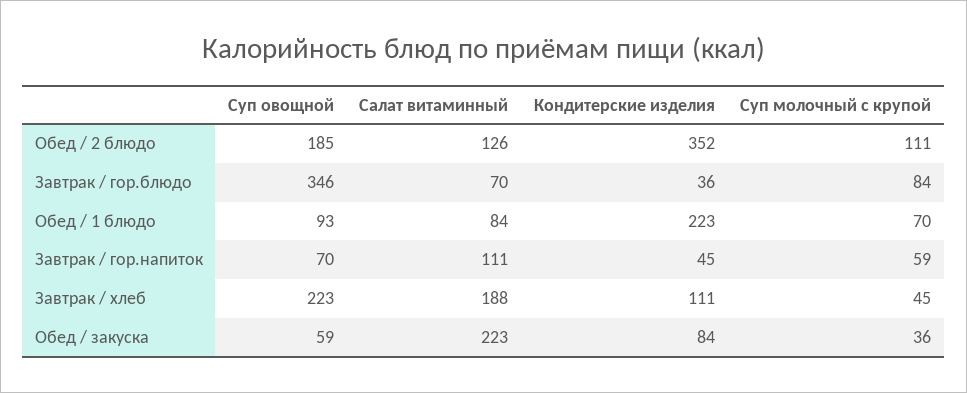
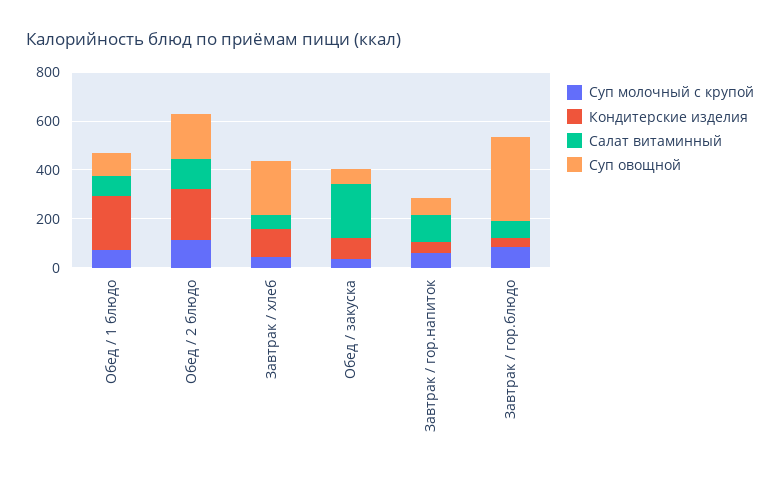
  {
    "Суп овощной": {
      "Обед / 2 блюдо": 185,
      "Завтрак / гор.блюдо": 346,
      "Обед / 1 блюдо": 93,
      "Завтрак / гор.напиток": 70,
      "Завтрак / хлеб": 223,
      "Обед / закуска": 59
    },
    "Салат витаминный": {
      "Обед / 2 блюдо": 126,
      "Завтрак / гор.блюдо": 70,
      "Обед / 1 блюдо": 84,
      "Завтрак / гор.напиток": 111,
-     "Завтрак / хлеб": 188,
+     "Завтрак / хлеб": 50,
      "Обед / закуска": 223
    },
    "Кондитерские изделия": {
-     "Обед / 2 блюдо": 352,
+     "Обед / 2 блюдо": 200,
      "Завтрак / гор.блюдо": 36,
      "Обед / 1 блюдо": 223,
      "Завтрак / гор.напиток": 45,
      "Завтрак / хлеб": 111,
      "Обед / закуска": 84
    },
    "Суп молочный с крупой": {
      "Обед / 2 блюдо": 111,
      "Завтрак / гор.блюдо": 84,
      "Обед / 1 блюдо": 70,
      "Завтрак / гор.напиток": 59,
      "Завтрак / хлеб": 45,
      "Обед / закуска": 36
    }
  }

